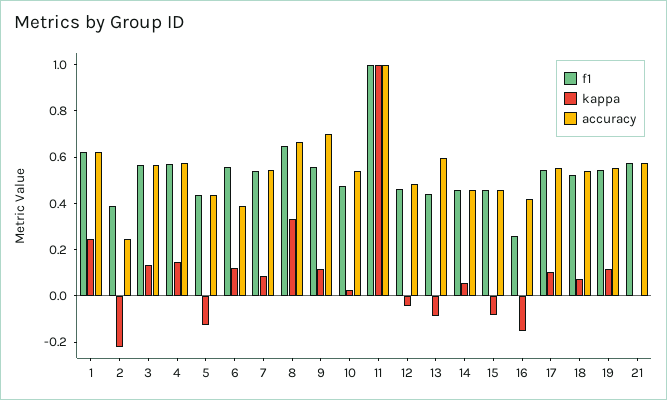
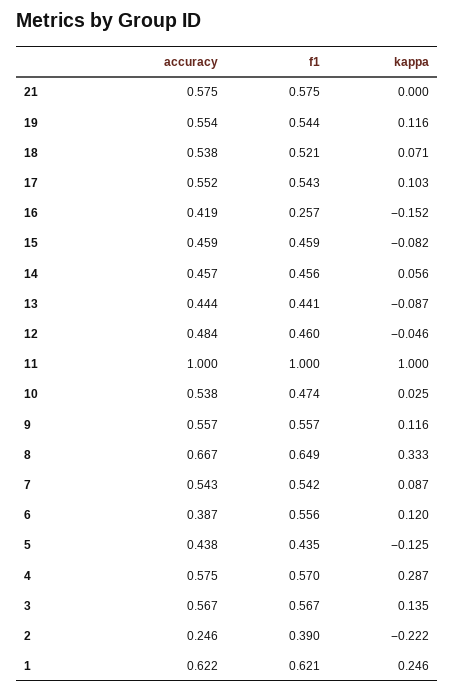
  {
    "f1": {
      "1": 0.621,
      "2": 0.39,
      "3": 0.567,
      "4": 0.57,
      "5": 0.435,
      "6": 0.556,
      "7": 0.542,
      "8": 0.649,
      "9": 0.557,
      "10": 0.474,
      "11": 1,
      "12": 0.46,
      "13": 0.441,
      "14": 0.456,
      "15": 0.459,
      "16": 0.257,
      "17": 0.543,
      "18": 0.521,
      "19": 0.544,
      "21": 0.575
    },
    "kappa": {
      "1": 0.246,
      "2": -0.222,
      "3": 0.135,
-     "4": 0.15,
+     "4": 0.287,
      "5": -0.125,
      "6": 0.12,
      "7": 0.087,
      "8": 0.333,
      "9": 0.116,
      "10": 0.025,
      "11": 1,
      "12": -0.046,
      "13": -0.087,
      "14": 0.056,
      "15": -0.082,
      "16": -0.152,
      "17": 0.103,
      "18": 0.071,
      "19": 0.116,
      "21": 0
    },
    "accuracy": {
      "1": 0.622,
      "2": 0.246,
      "3": 0.567,
      "4": 0.575,
      "5": 0.438,
      "6": 0.387,
      "7": 0.543,
      "8": 0.667,
-     "9": 0.7,
+     "9": 0.557,
      "10": 0.538,
      "11": 1,
      "12": 0.484,
-     "13": 0.6,
+     "13": 0.444,
      "14": 0.457,
      "15": 0.459,
      "16": 0.419,
      "17": 0.552,
      "18": 0.538,
      "19": 0.554,
      "21": 0.575
    }
  }

